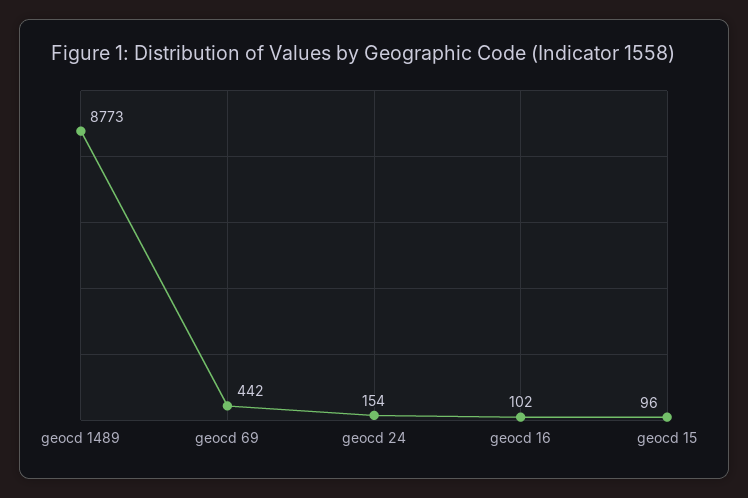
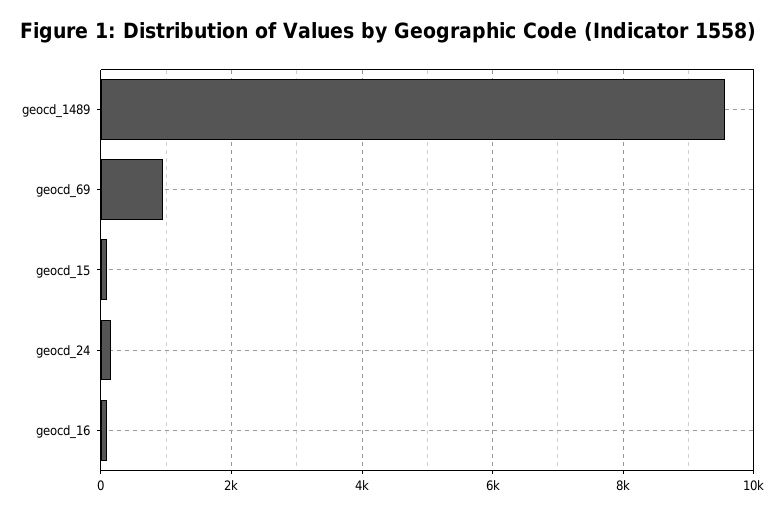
  {
-   "geocd 1489": 8773,
+   "geocd 1489": 9600,
-   "geocd 69": 442,
+   "geocd 69": 1000,
    "geocd 24": 154,
    "geocd 16": 102,
    "geocd 15": 96
  }

